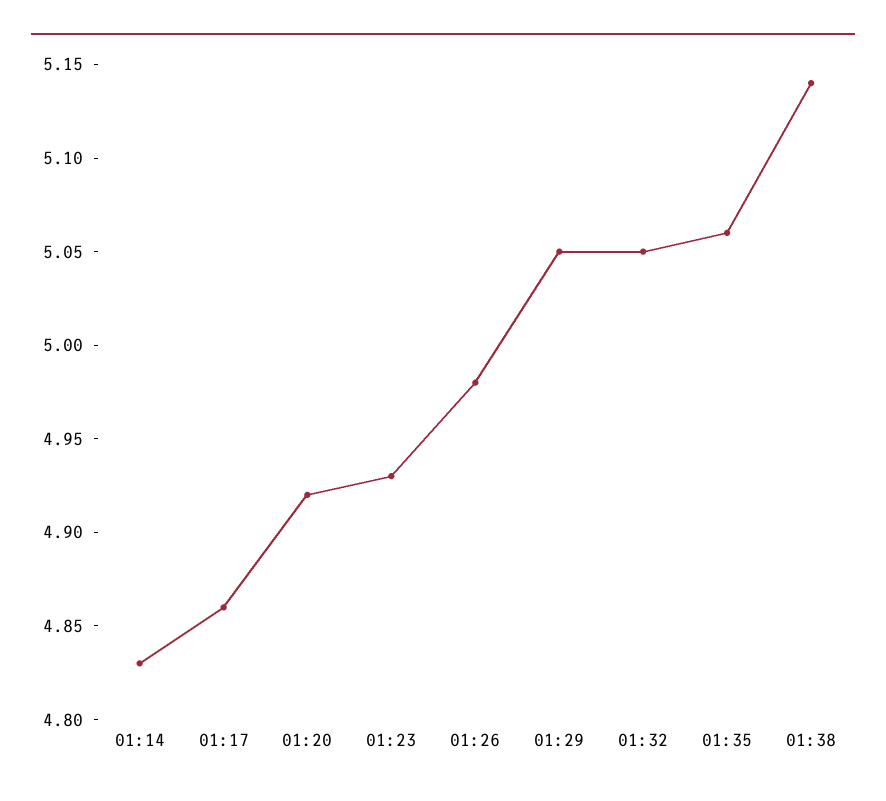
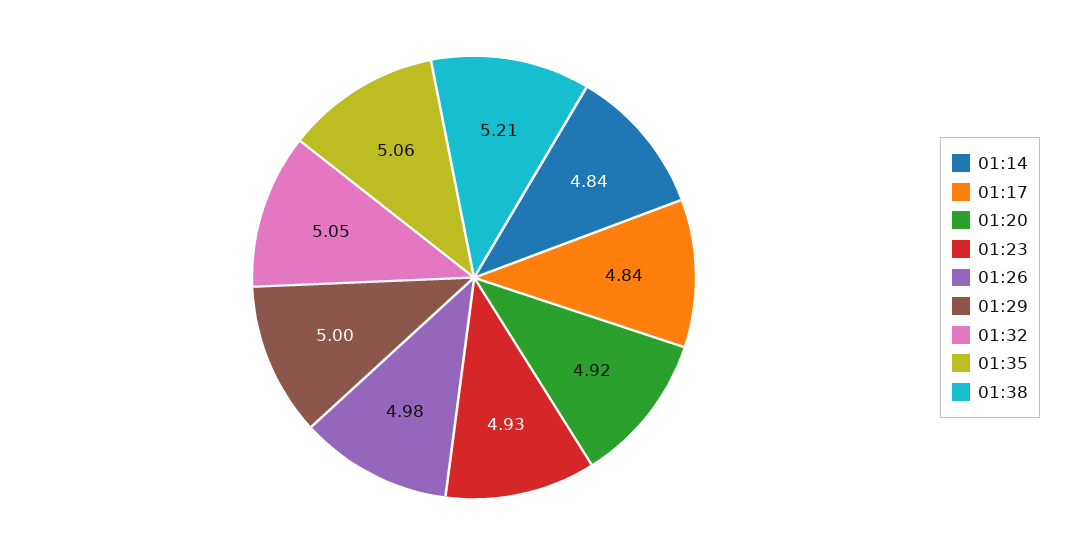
  {
-   "01:14": 4.83,
+   "01:14": 4.84,
-   "01:17": 4.86,
+   "01:17": 4.84,
    "01:20": 4.92,
    "01:23": 4.93,
    "01:26": 4.98,
-   "01:29": 5.05,
+   "01:29": 5,
    "01:32": 5.05,
    "01:35": 5.06,
-   "01:38": 5.14
+   "01:38": 5.21
  }

